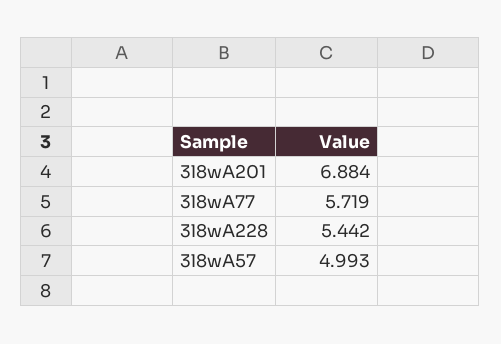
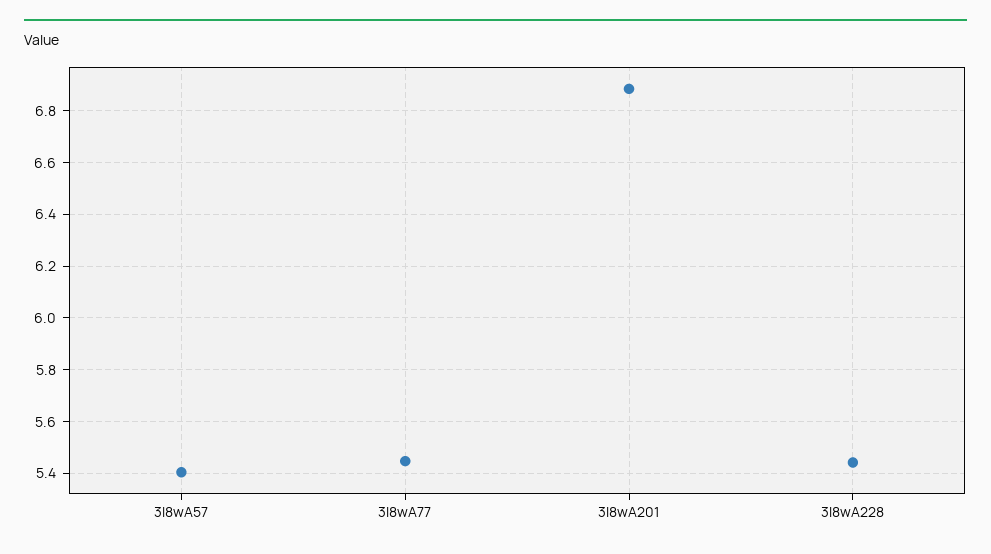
  {
    "3l8wA201": 6.884,
-   "3l8wA77": 5.719,
+   "3l8wA77": 5.45,
    "3l8wA228": 5.442,
-   "3l8wA57": 4.993
+   "3l8wA57": 5.4
  }

